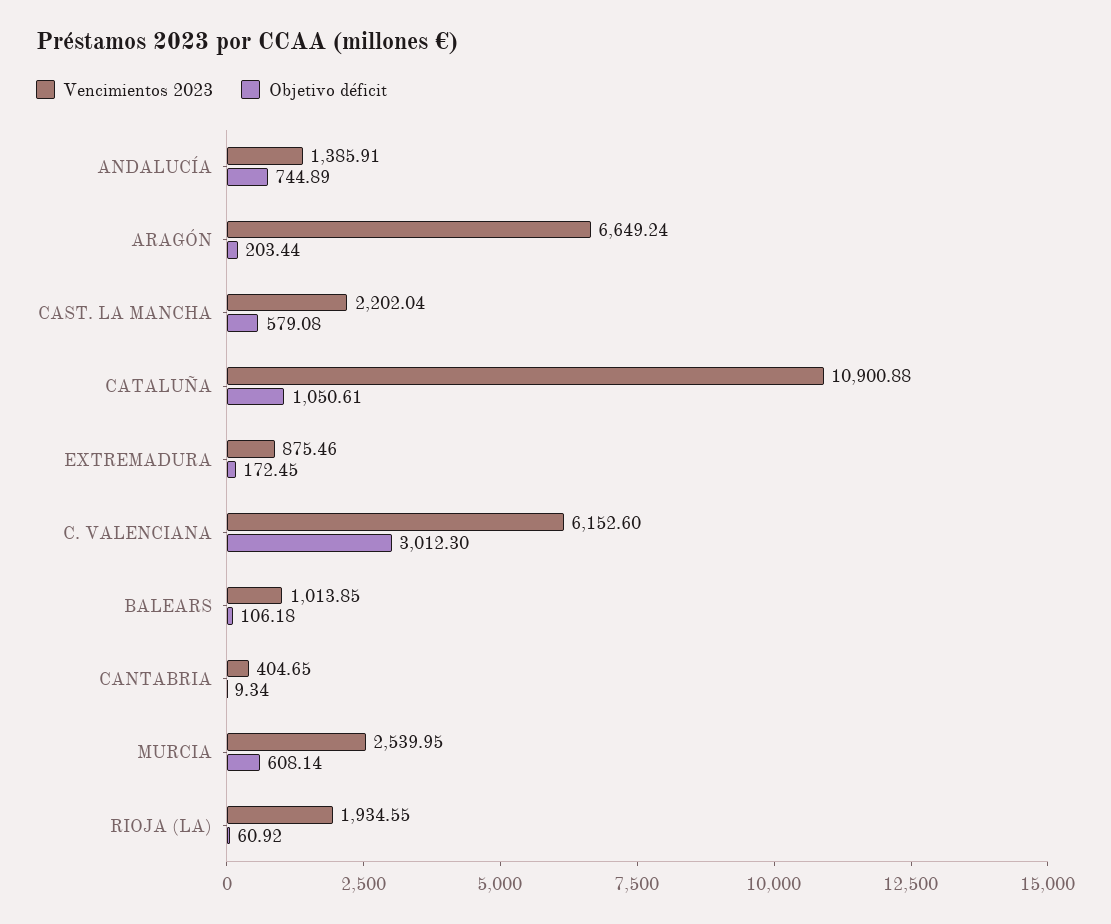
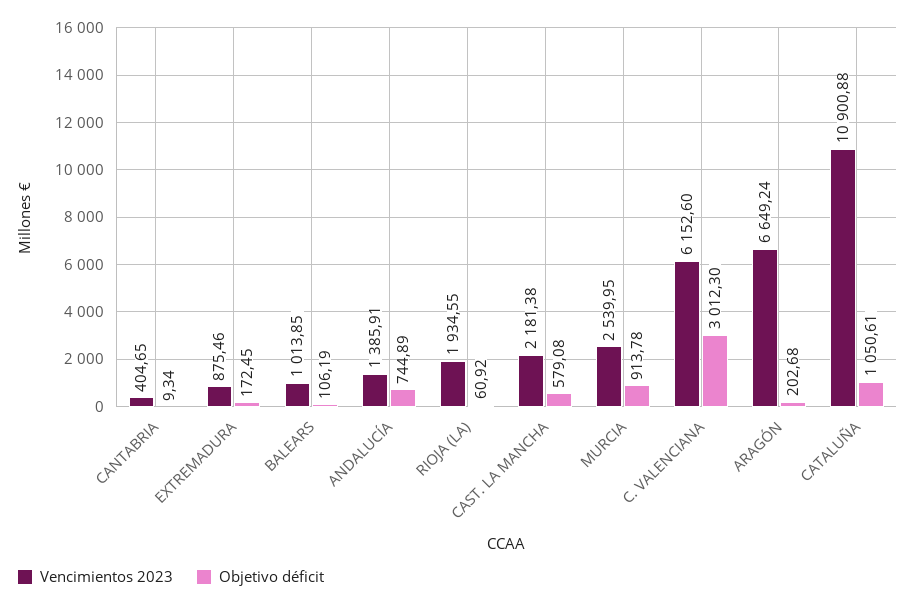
  {
    "Vencimientos 2023": {
      "ANDALUCÍA": 1385.91,
      "ARAGÓN": 6649.24,
-     "CAST. LA MANCHA": 2202.04,
+     "CAST. LA MANCHA": 2181.38,
      "CATALUÑA": 10900.88,
      "EXTREMADURA": 875.46,
      "C. VALENCIANA": 6152.6,
      "BALEARS": 1013.85,
      "CANTABRIA": 404.65,
      "MURCIA": 2539.95,
      "RIOJA (LA)": 1934.55
    },
    "Objetivo déficit": {
      "ANDALUCÍA": 744.89,
-     "ARAGÓN": 203.44,
+     "ARAGÓN": 202.68,
      "CAST. LA MANCHA": 579.08,
      "CATALUÑA": 1050.61,
      "EXTREMADURA": 172.45,
      "C. VALENCIANA": 3012.3,
-     "BALEARS": 106.18,
+     "BALEARS": 106.19,
      "CANTABRIA": 9.34,
-     "MURCIA": 608.14,
+     "MURCIA": 913.78,
      "RIOJA (LA)": 60.92
    }
  }

